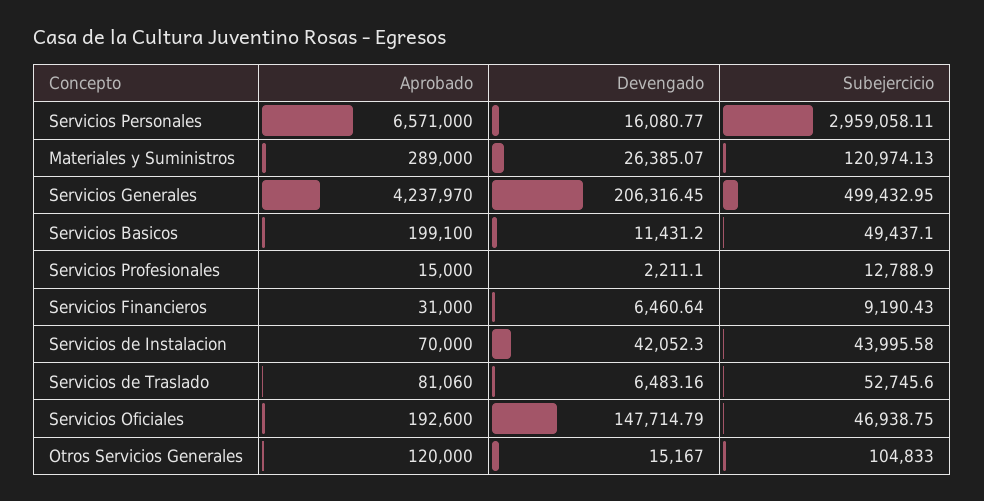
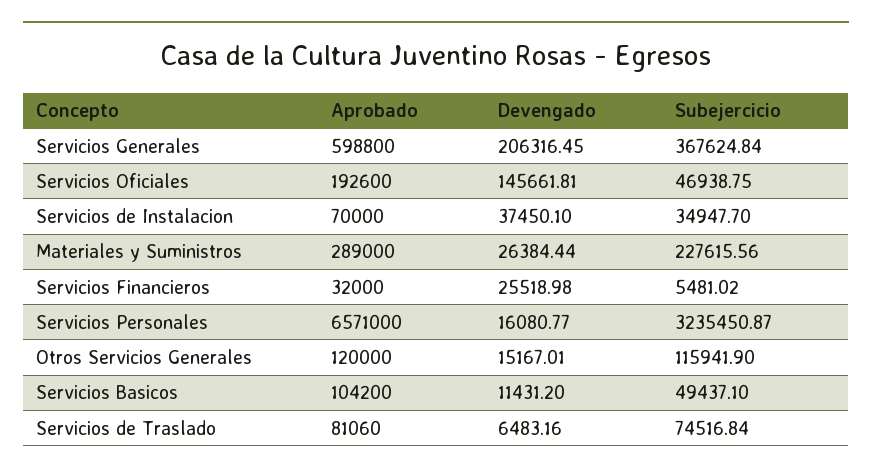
  {
    "Aprobado": {
      "Servicios Personales": 6571000,
      "Materiales y Suministros": 289000,
-     "Servicios Generales": 4237970,
+     "Servicios Generales": 598800,
-     "Servicios Basicos": 199100,
+     "Servicios Basicos": 104200,
-     "Servicios Profesionales": 15000,
-     "Servicios Financieros": 31000,
+     "Servicios Financieros": 32000,
      "Servicios de Instalacion": 70000,
      "Servicios de Traslado": 81060,
      "Servicios Oficiales": 192600,
      "Otros Servicios Generales": 120000
    },
    "Devengado": {
      "Servicios Personales": 16080.77,
-     "Materiales y Suministros": 26385.07,
+     "Materiales y Suministros": 26384.44,
      "Servicios Generales": 206316.45,
      "Servicios Basicos": 11431.2,
-     "Servicios Profesionales": 2211.1,
-     "Servicios Financieros": 6460.64,
+     "Servicios Financieros": 25518.98,
-     "Servicios de Instalacion": 42052.3,
+     "Servicios de Instalacion": 37450.1,
      "Servicios de Traslado": 6483.16,
-     "Servicios Oficiales": 147714.79,
+     "Servicios Oficiales": 145661.81,
-     "Otros Servicios Generales": 15167
+     "Otros Servicios Generales": 15167.01
    },
    "Subejercicio": {
-     "Servicios Personales": 2959058.11,
+     "Servicios Personales": 3235450.87,
-     "Materiales y Suministros": 120974.13,
+     "Materiales y Suministros": 227615.56,
-     "Servicios Generales": 499432.95,
+     "Servicios Generales": 367624.84,
      "Servicios Basicos": 49437.1,
-     "Servicios Profesionales": 12788.9,
-     "Servicios Financieros": 9190.43,
+     "Servicios Financieros": 5481.02,
-     "Servicios de Instalacion": 43995.58,
+     "Servicios de Instalacion": 34947.7,
-     "Servicios de Traslado": 52745.6,
+     "Servicios de Traslado": 74516.84,
      "Servicios Oficiales": 46938.75,
-     "Otros Servicios Generales": 104833
+     "Otros Servicios Generales": 115941.9
    }
  }

